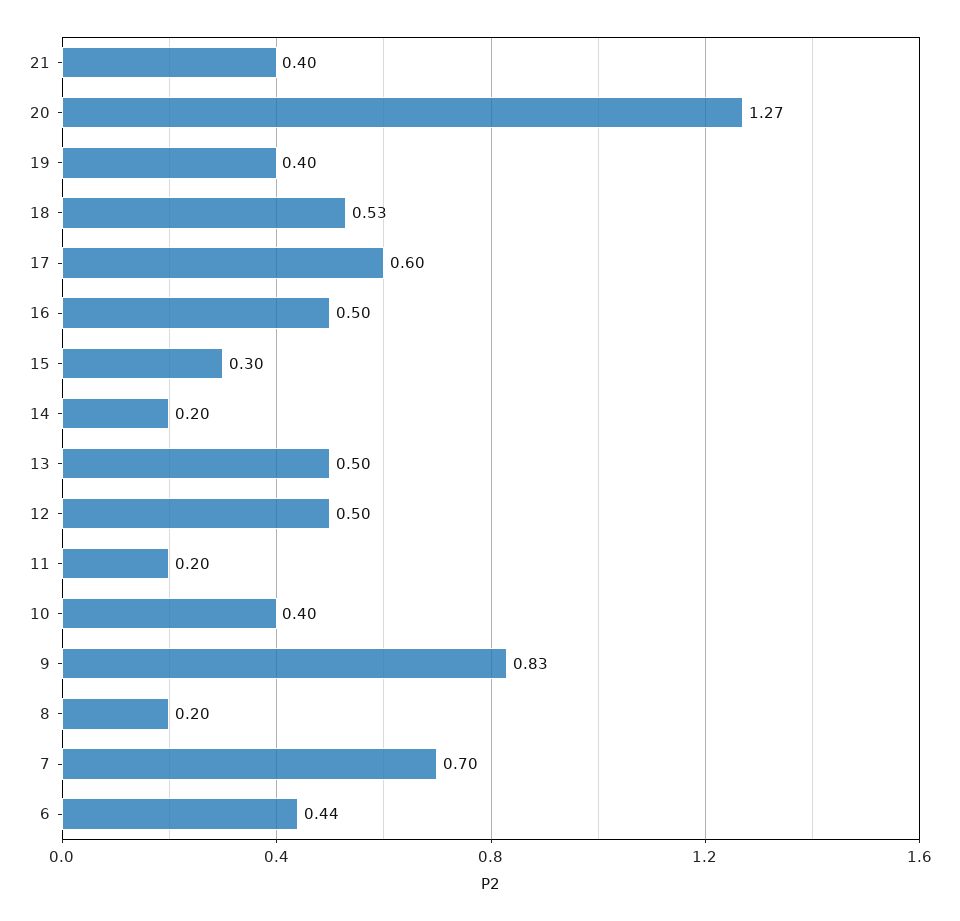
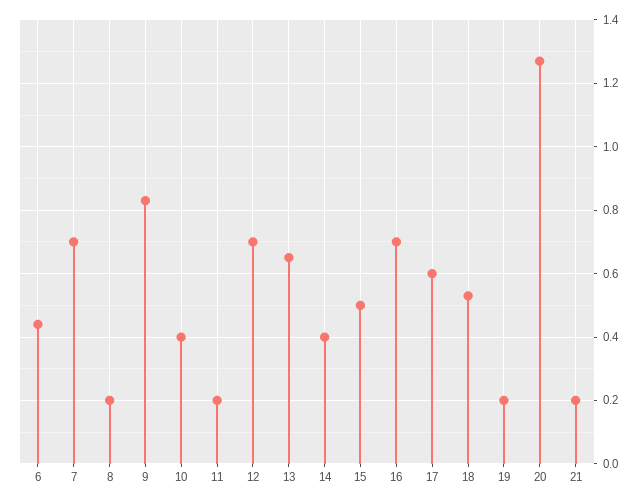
  {
-   "21": 0.4,
+   "21": 0.2,
    "20": 1.27,
-   "19": 0.4,
+   "19": 0.2,
    "18": 0.53,
    "17": 0.6,
-   "16": 0.5,
+   "16": 0.7,
-   "15": 0.3,
+   "15": 0.5,
-   "14": 0.2,
+   "14": 0.4,
-   "13": 0.5,
+   "13": 0.65,
-   "12": 0.5,
+   "12": 0.7,
    "11": 0.2,
    "10": 0.4,
    "9": 0.83,
    "8": 0.2,
    "7": 0.7,
    "6": 0.44
  }

